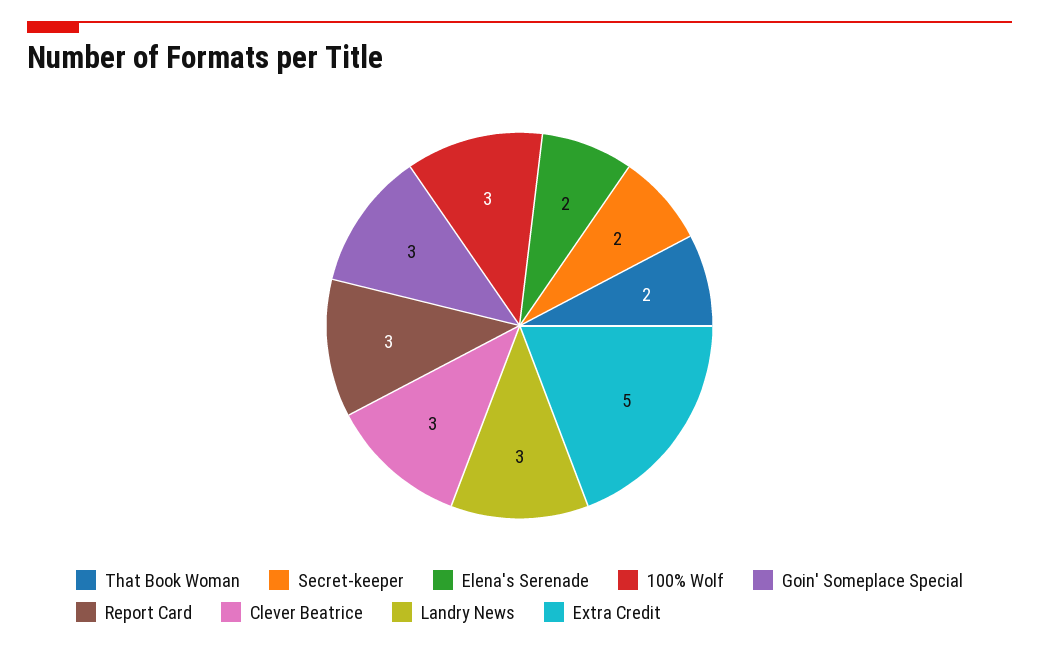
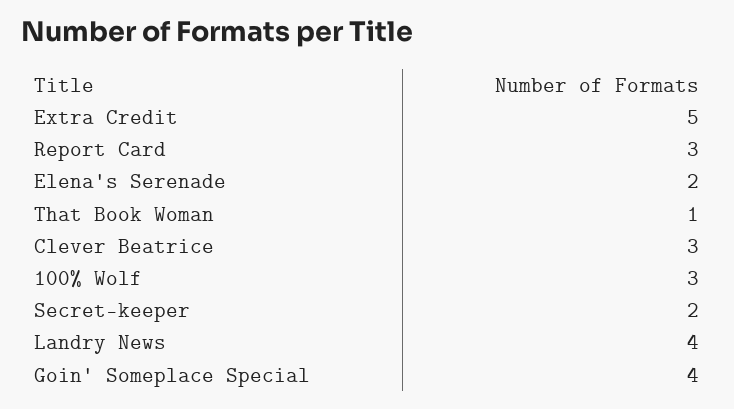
  {
-   "That Book Woman": 2,
+   "That Book Woman": 1,
    "Secret-keeper": 2,
    "Elena's Serenade": 2,
    "100% Wolf": 3,
-   "Goin' Someplace Special": 3,
+   "Goin' Someplace Special": 4,
    "Report Card": 3,
    "Clever Beatrice": 3,
-   "Landry News": 3,
+   "Landry News": 4,
    "Extra Credit": 5
  }

